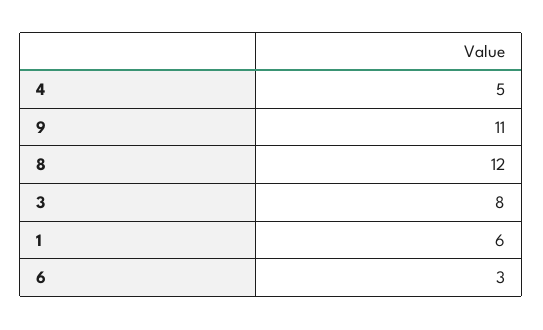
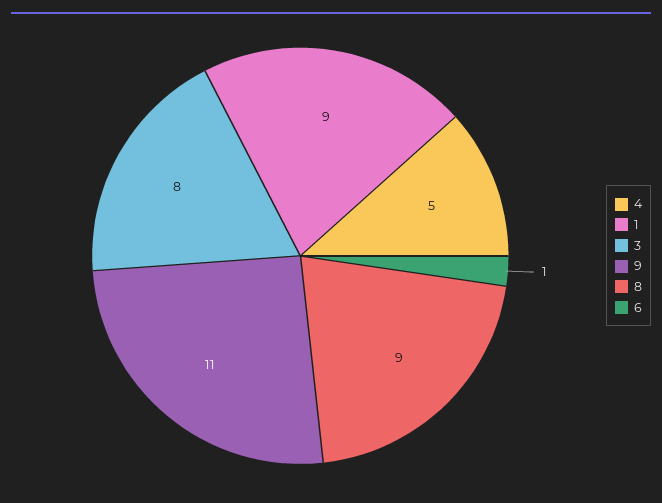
  {
    "4": 5,
    "9": 11,
-   "8": 12,
+   "8": 9,
    "3": 8,
-   "1": 6,
+   "1": 9,
-   "6": 3
+   "6": 1
  }

